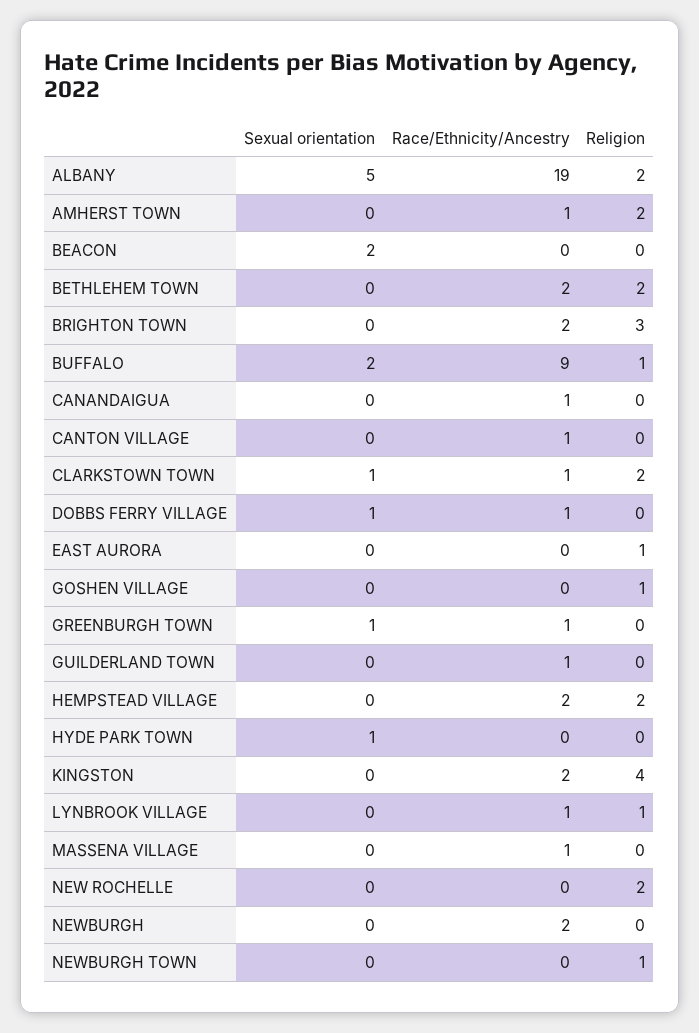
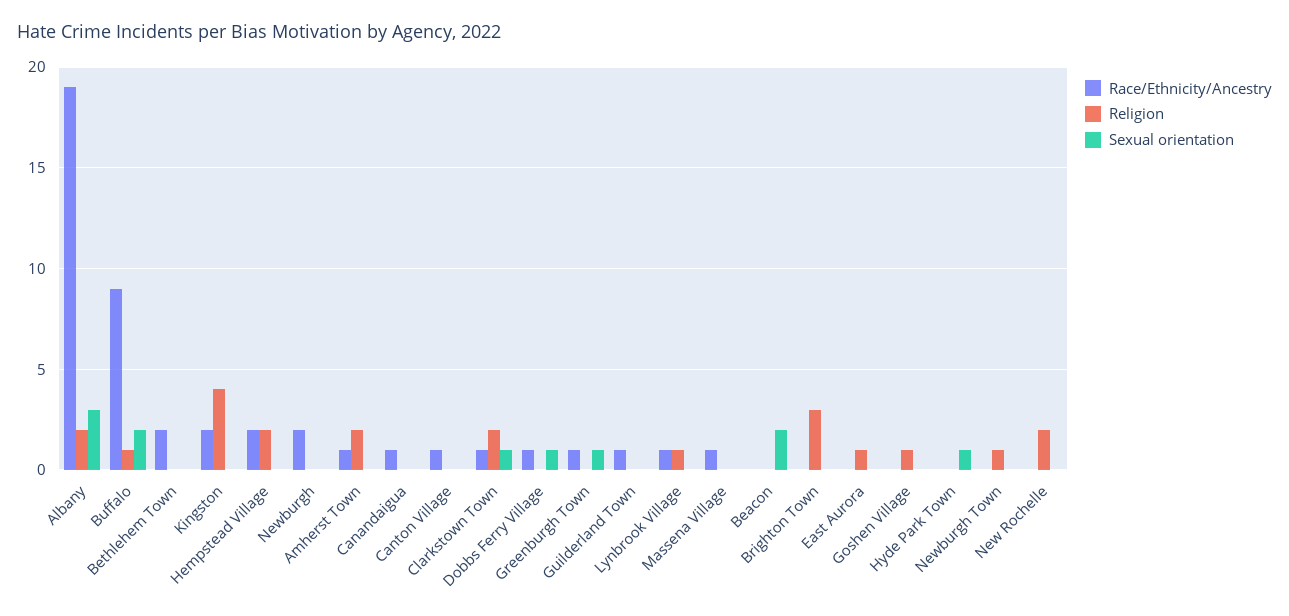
  {
    "Sexual orientation": {
-     "ALBANY": 5,
+     "ALBANY": 3,
      "AMHERST TOWN": 0,
      "BEACON": 2,
      "BETHLEHEM TOWN": 0,
      "BRIGHTON TOWN": 0,
      "BUFFALO": 2,
      "CANANDAIGUA": 0,
      "CANTON VILLAGE": 0,
      "CLARKSTOWN TOWN": 1,
      "DOBBS FERRY VILLAGE": 1,
      "EAST AURORA": 0,
      "GOSHEN VILLAGE": 0,
      "GREENBURGH TOWN": 1,
      "GUILDERLAND TOWN": 0,
      "HEMPSTEAD VILLAGE": 0,
      "HYDE PARK TOWN": 1,
      "KINGSTON": 0,
      "LYNBROOK VILLAGE": 0,
      "MASSENA VILLAGE": 0,
      "NEW ROCHELLE": 0,
      "NEWBURGH": 0,
      "NEWBURGH TOWN": 0
    },
    "Race/Ethnicity/Ancestry": {
      "ALBANY": 19,
      "AMHERST TOWN": 1,
      "BEACON": 0,
      "BETHLEHEM TOWN": 2,
-     "BRIGHTON TOWN": 2,
+     "BRIGHTON TOWN": 0,
      "BUFFALO": 9,
      "CANANDAIGUA": 1,
      "CANTON VILLAGE": 1,
      "CLARKSTOWN TOWN": 1,
      "DOBBS FERRY VILLAGE": 1,
      "EAST AURORA": 0,
      "GOSHEN VILLAGE": 0,
      "GREENBURGH TOWN": 1,
      "GUILDERLAND TOWN": 1,
      "HEMPSTEAD VILLAGE": 2,
      "HYDE PARK TOWN": 0,
      "KINGSTON": 2,
      "LYNBROOK VILLAGE": 1,
      "MASSENA VILLAGE": 1,
      "NEW ROCHELLE": 0,
      "NEWBURGH": 2,
      "NEWBURGH TOWN": 0
    },
    "Religion": {
      "ALBANY": 2,
      "AMHERST TOWN": 2,
      "BEACON": 0,
-     "BETHLEHEM TOWN": 2,
+     "BETHLEHEM TOWN": 0,
      "BRIGHTON TOWN": 3,
      "BUFFALO": 1,
      "CANANDAIGUA": 0,
      "CANTON VILLAGE": 0,
      "CLARKSTOWN TOWN": 2,
      "DOBBS FERRY VILLAGE": 0,
      "EAST AURORA": 1,
      "GOSHEN VILLAGE": 1,
      "GREENBURGH TOWN": 0,
      "GUILDERLAND TOWN": 0,
      "HEMPSTEAD VILLAGE": 2,
      "HYDE PARK TOWN": 0,
      "KINGSTON": 4,
      "LYNBROOK VILLAGE": 1,
      "MASSENA VILLAGE": 0,
      "NEW ROCHELLE": 2,
      "NEWBURGH": 0,
      "NEWBURGH TOWN": 1
    }
  }

